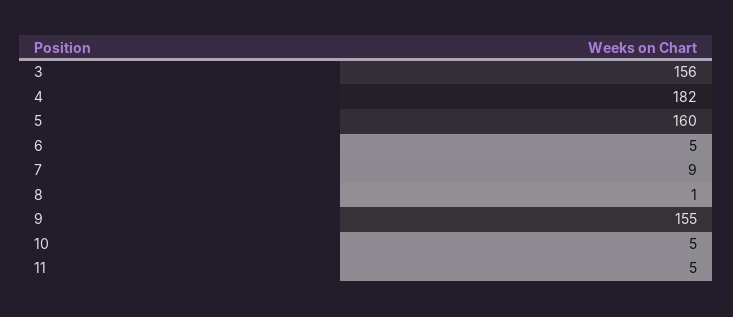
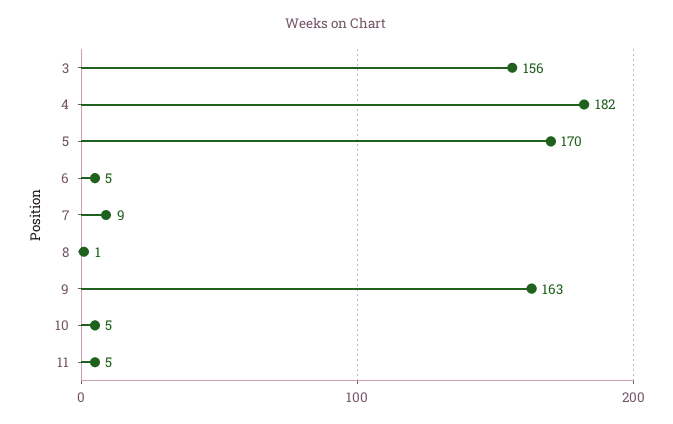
  {
    "3": 156,
    "4": 182,
-   "5": 160,
+   "5": 170,
    "6": 5,
    "7": 9,
    "8": 1,
-   "9": 155,
+   "9": 163,
    "10": 5,
    "11": 5
  }

